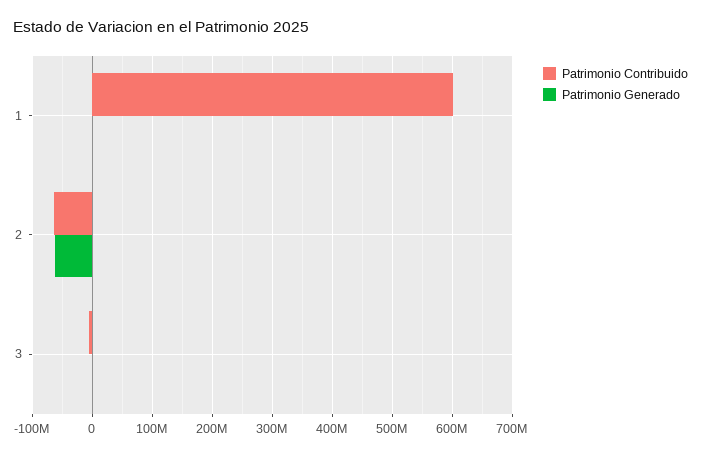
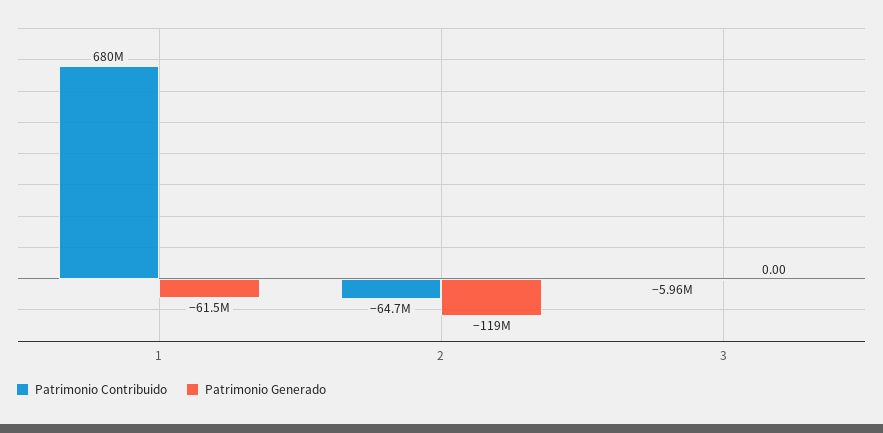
  {
    "Patrimonio Contribuido": {
-     "1": 600000000,
+     "1": 680000000,
      "2": -64700000,
      "3": -5960000
    },
    "Patrimonio Generado": {
-     "1": 0,
+     "1": -61500000,
-     "2": -60000000,
+     "2": -119000000,
      "3": 0
    }
  }

